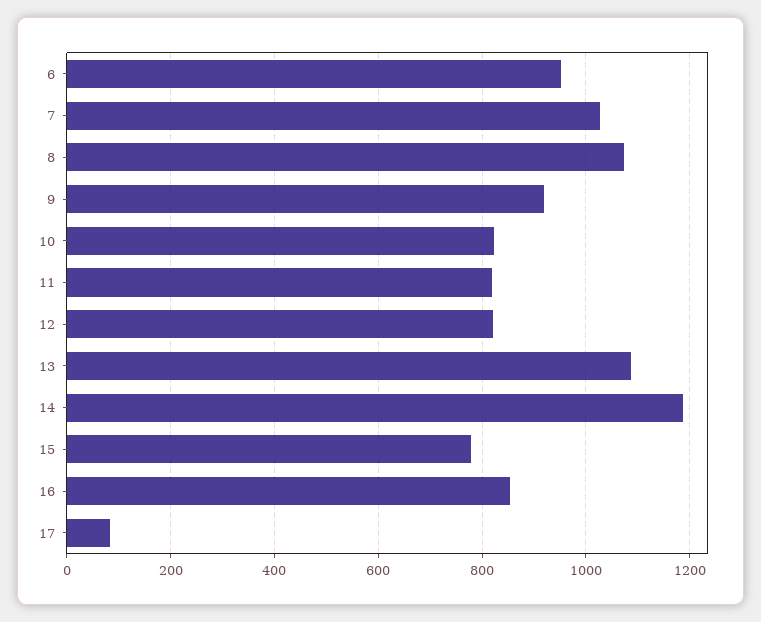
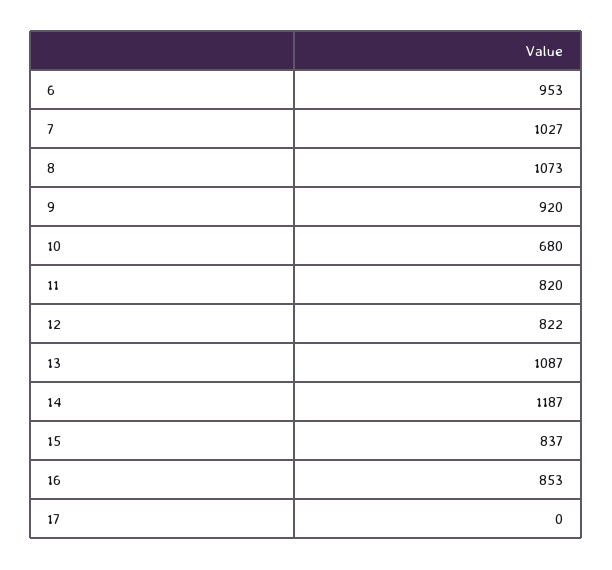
  {
    "6": 953,
    "7": 1027,
    "8": 1073,
    "9": 920,
-   "10": 820,
+   "10": 680,
    "11": 820,
    "12": 822,
    "13": 1087,
    "14": 1187,
-   "15": 780,
+   "15": 837,
    "16": 853,
-   "17": 80
+   "17": 0
  }

